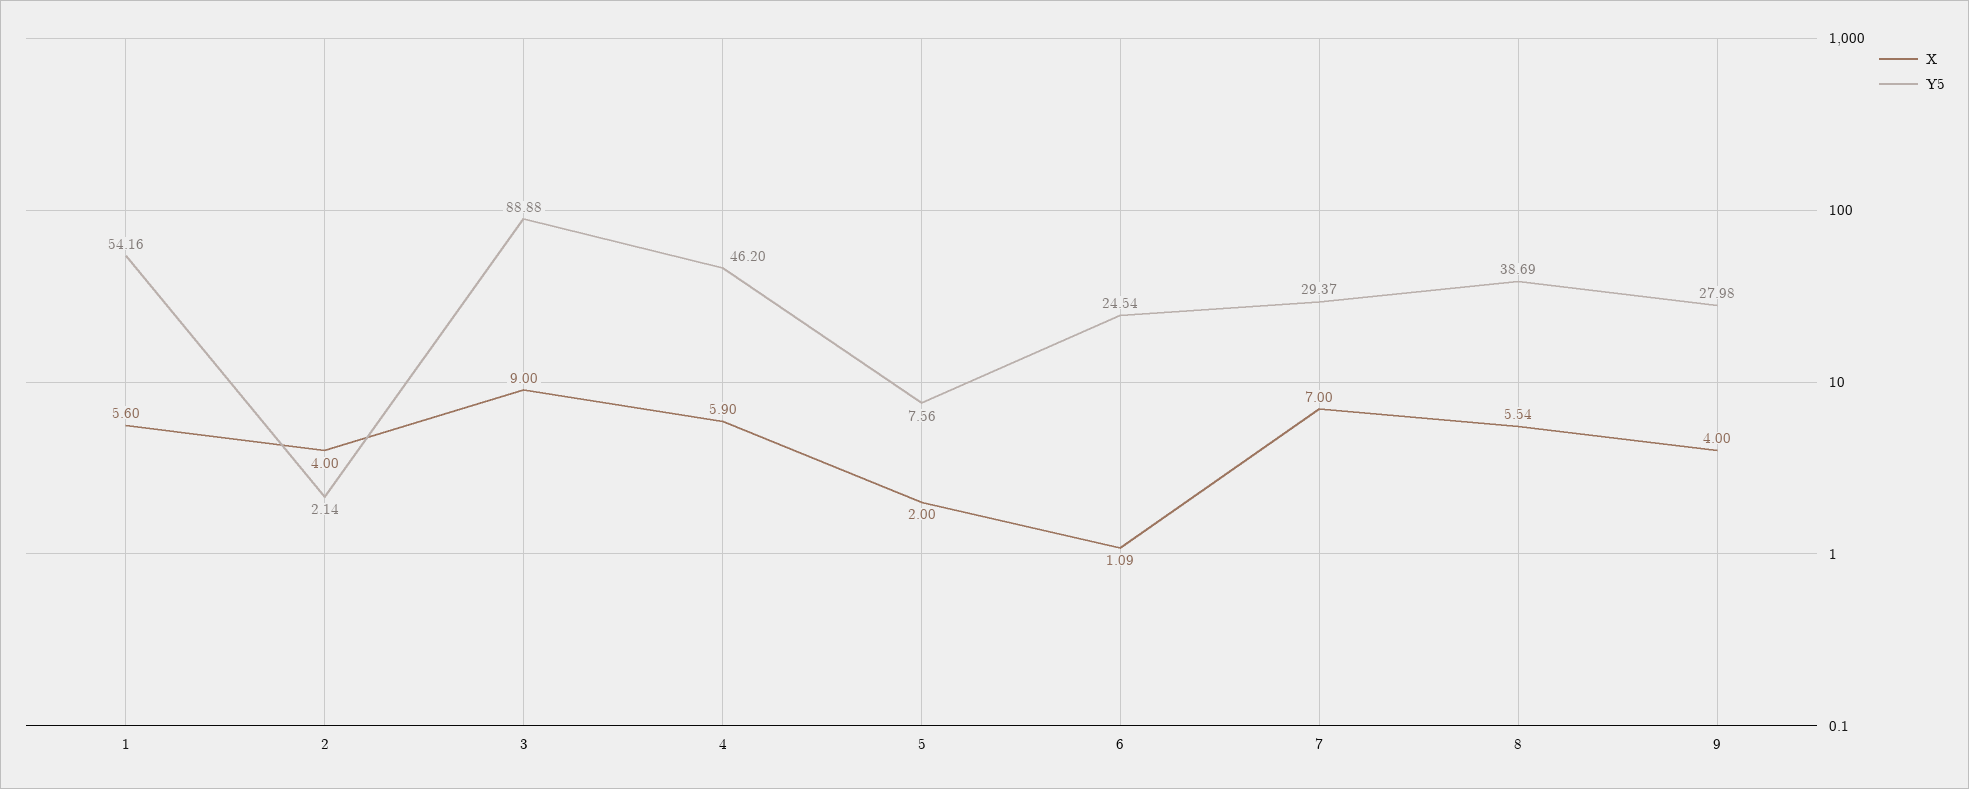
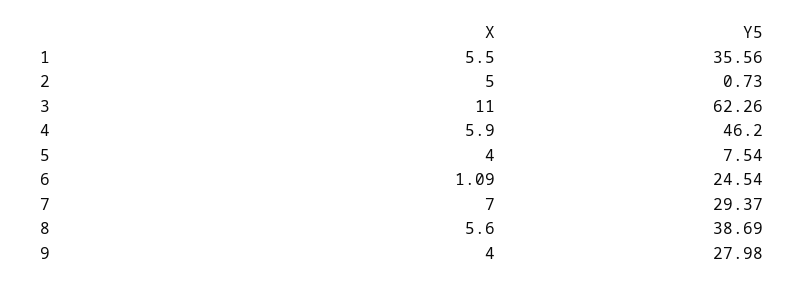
  {
    "X": {
-     "1": 5.6,
+     "1": 5.5,
-     "2": 4,
+     "2": 5,
-     "3": 9,
+     "3": 11,
      "4": 5.9,
-     "5": 2,
+     "5": 4,
      "6": 1.09,
      "7": 7,
-     "8": 5.54,
+     "8": 5.6,
      "9": 4
    },
    "Y5": {
-     "1": 54.16,
+     "1": 35.56,
-     "2": 2.14,
+     "2": 0.73,
-     "3": 88.88,
+     "3": 62.26,
      "4": 46.2,
-     "5": 7.56,
+     "5": 7.54,
      "6": 24.54,
      "7": 29.37,
      "8": 38.69,
      "9": 27.98
    }
  }

